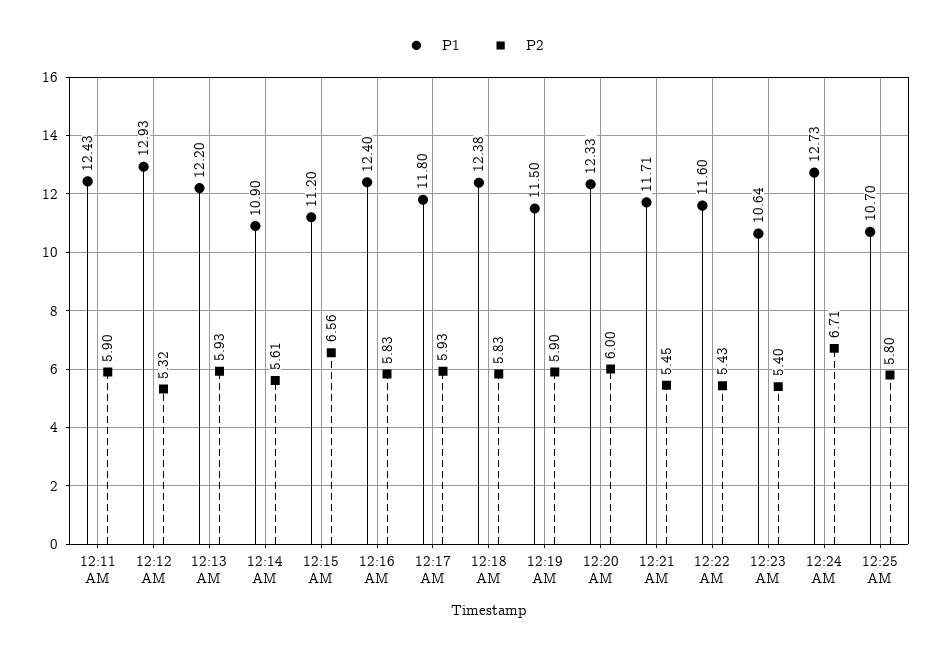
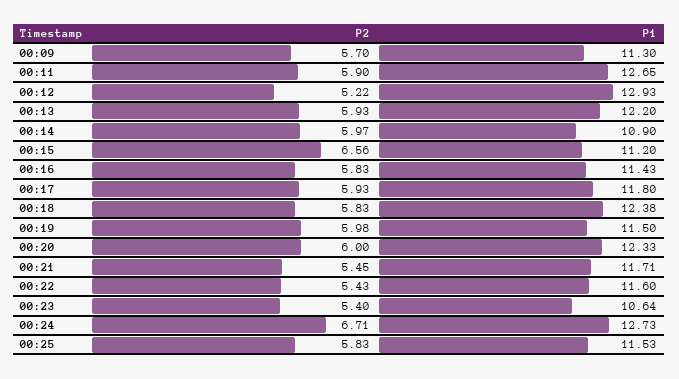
  {
    "P1": {
-     "12:11 AM": 12.43,
+     "12:11 AM": 12.65,
      "12:12 AM": 12.93,
      "12:13 AM": 12.2,
      "12:14 AM": 10.9,
      "12:15 AM": 11.2,
-     "12:16 AM": 12.4,
+     "12:16 AM": 11.43,
      "12:17 AM": 11.8,
      "12:18 AM": 12.38,
      "12:19 AM": 11.5,
      "12:20 AM": 12.33,
      "12:21 AM": 11.71,
      "12:22 AM": 11.6,
      "12:23 AM": 10.64,
      "12:24 AM": 12.73,
-     "12:25 AM": 10.7
+     "12:25 AM": 11.53,
+     "00:09": 11.3
    },
    "P2": {
      "12:11 AM": 5.9,
-     "12:12 AM": 5.32,
+     "12:12 AM": 5.22,
      "12:13 AM": 5.93,
-     "12:14 AM": 5.61,
+     "12:14 AM": 5.97,
      "12:15 AM": 6.56,
      "12:16 AM": 5.83,
      "12:17 AM": 5.93,
      "12:18 AM": 5.83,
-     "12:19 AM": 5.9,
+     "12:19 AM": 5.98,
      "12:20 AM": 6,
      "12:21 AM": 5.45,
      "12:22 AM": 5.43,
      "12:23 AM": 5.4,
      "12:24 AM": 6.71,
-     "12:25 AM": 5.8
+     "12:25 AM": 5.83,
+     "00:09": 5.7
    }
  }

